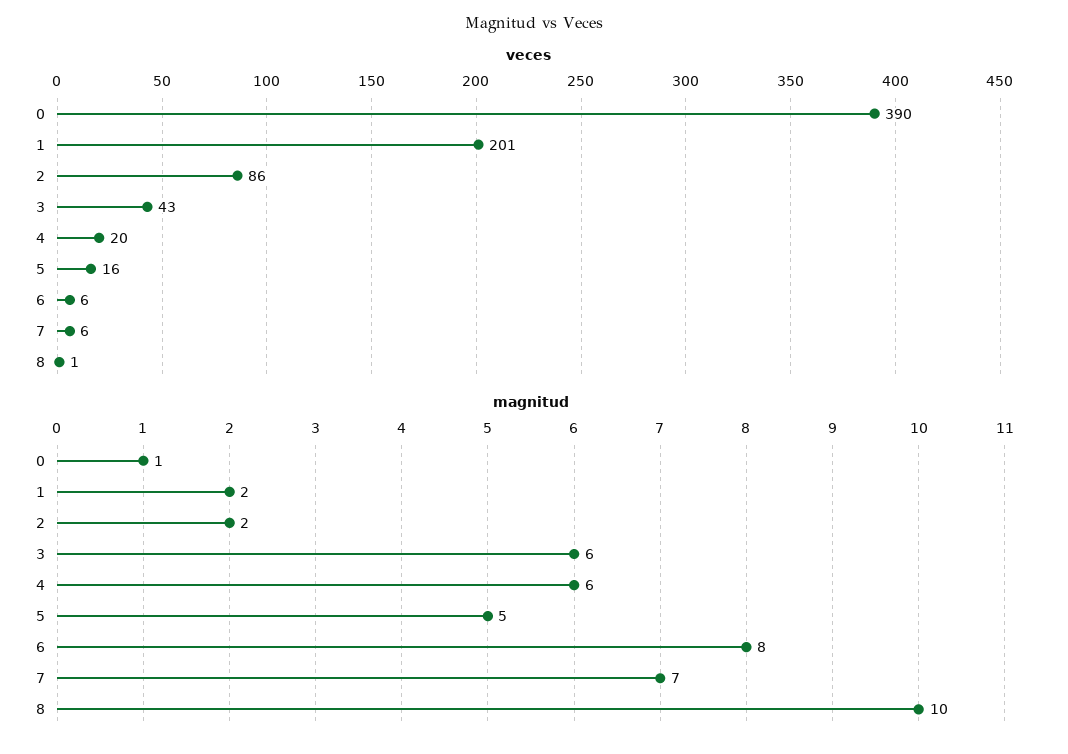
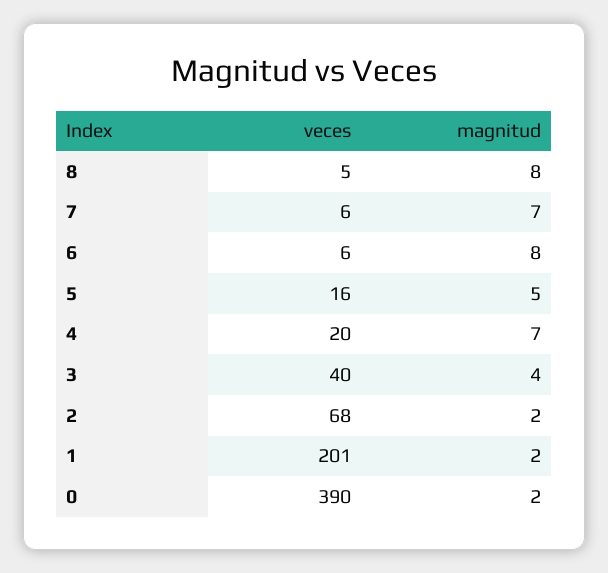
  {
    "veces": {
      "0": 390,
      "1": 201,
-     "2": 86,
+     "2": 68,
-     "3": 43,
+     "3": 40,
      "4": 20,
      "5": 16,
      "6": 6,
      "7": 6,
-     "8": 1
+     "8": 5
    },
    "magnitud": {
-     "0": 1,
+     "0": 2,
      "1": 2,
      "2": 2,
-     "3": 6,
+     "3": 4,
-     "4": 6,
+     "4": 7,
      "5": 5,
      "6": 8,
      "7": 7,
-     "8": 10
+     "8": 8
    }
  }

